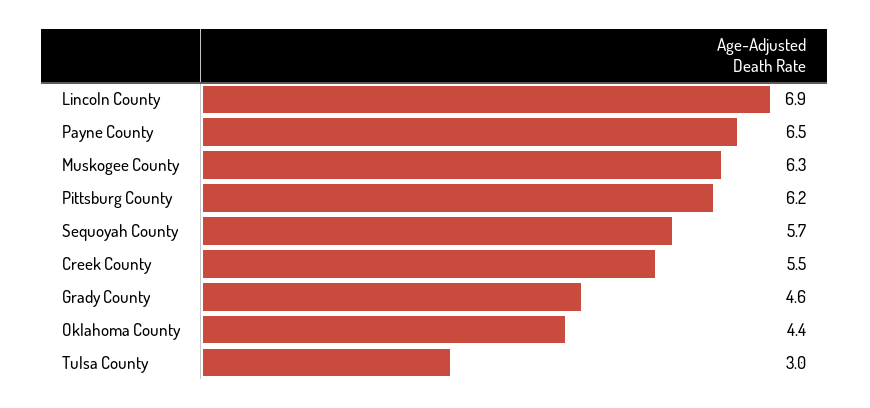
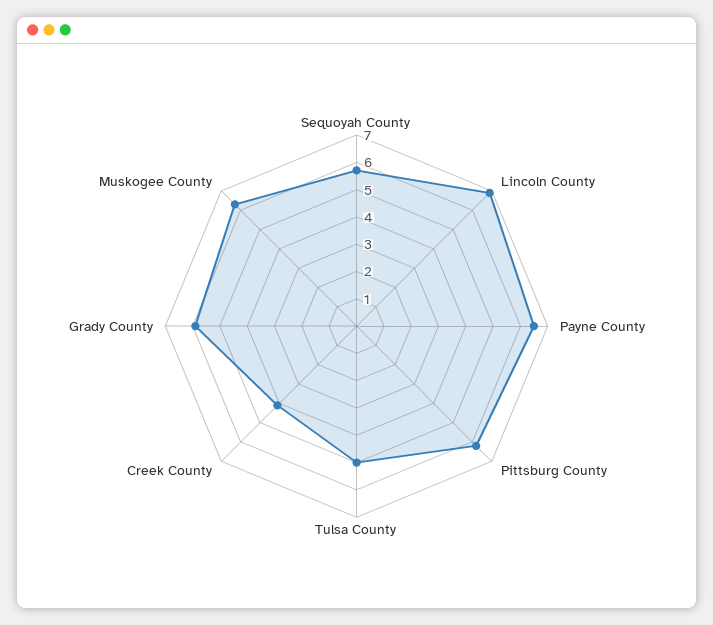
  {
    "Lincoln County": 6.9,
    "Payne County": 6.5,
    "Muskogee County": 6.3,
    "Pittsburg County": 6.2,
    "Sequoyah County": 5.7,
-   "Creek County": 5.5,
+   "Creek County": 4,
-   "Grady County": 4.6,
+   "Grady County": 6,
-   "Oklahoma County": 4.4,
-   "Tulsa County": 3
+   "Tulsa County": 5
  }

